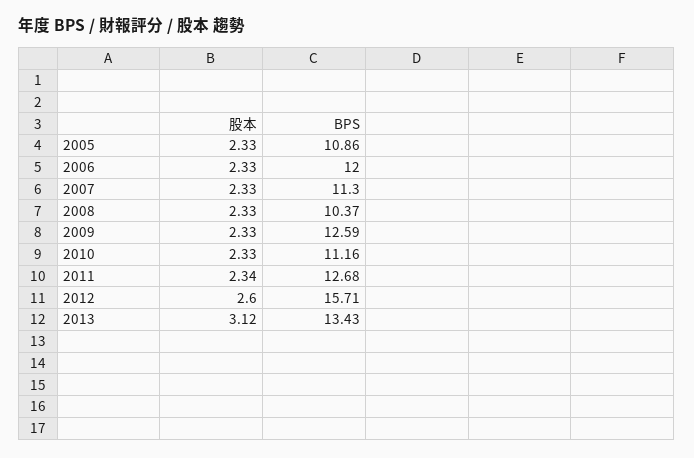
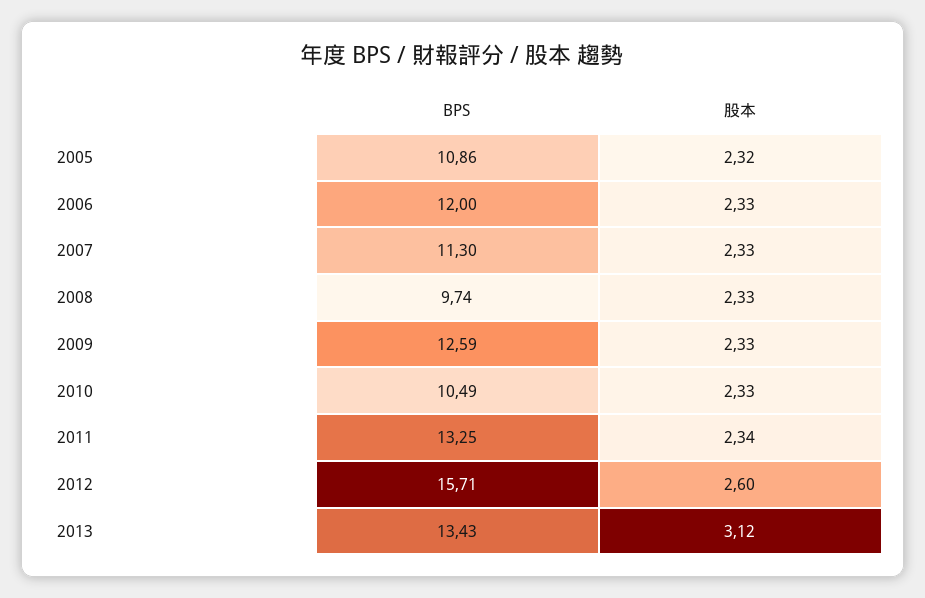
  {
    "股本": {
-     "2005": 2.33,
+     "2005": 2.32,
      "2006": 2.33,
      "2007": 2.33,
      "2008": 2.33,
      "2009": 2.33,
      "2010": 2.33,
      "2011": 2.34,
      "2012": 2.6,
      "2013": 3.12
    },
    "BPS": {
      "2005": 10.86,
      "2006": 12,
      "2007": 11.3,
-     "2008": 10.37,
+     "2008": 9.74,
      "2009": 12.59,
-     "2010": 11.16,
+     "2010": 10.49,
-     "2011": 12.68,
+     "2011": 13.25,
      "2012": 15.71,
      "2013": 13.43
    }
  }

